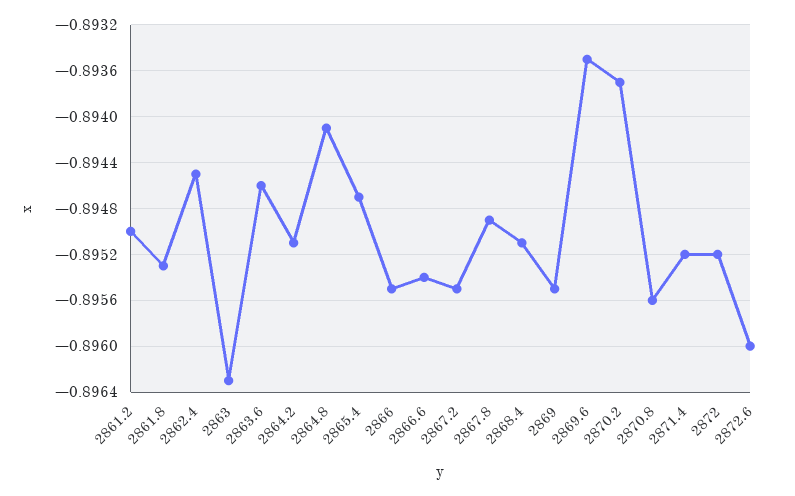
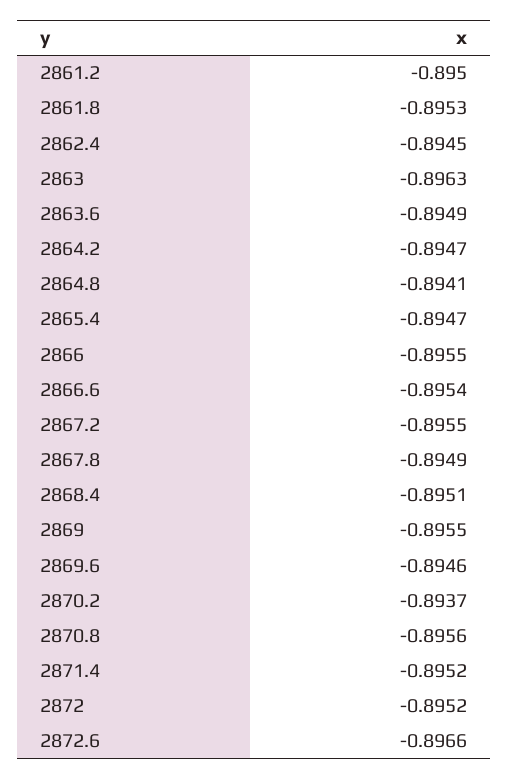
  {
    "2861.2": -0.895,
    "2861.8": -0.8953,
    "2862.4": -0.8945,
    "2863": -0.8963,
-   "2863.6": -0.8946,
+   "2863.6": -0.8949,
-   "2864.2": -0.8951,
+   "2864.2": -0.8947,
    "2864.8": -0.8941,
    "2865.4": -0.8947,
    "2866": -0.8955,
    "2866.6": -0.8954,
    "2867.2": -0.8955,
    "2867.8": -0.8949,
    "2868.4": -0.8951,
    "2869": -0.8955,
-   "2869.6": -0.8935,
+   "2869.6": -0.8946,
    "2870.2": -0.8937,
    "2870.8": -0.8956,
    "2871.4": -0.8952,
    "2872": -0.8952,
-   "2872.6": -0.896
+   "2872.6": -0.8966
  }

